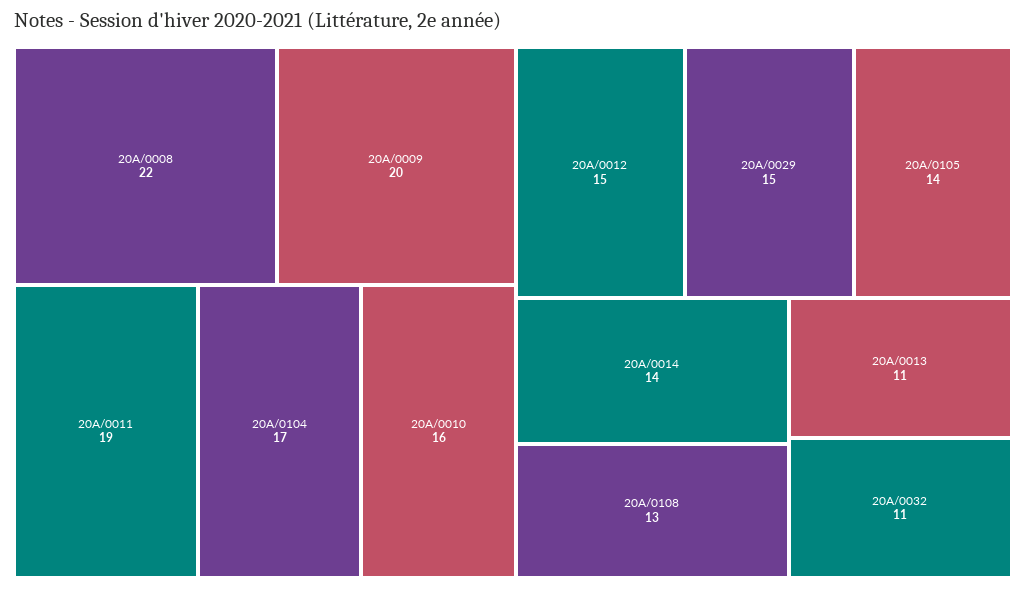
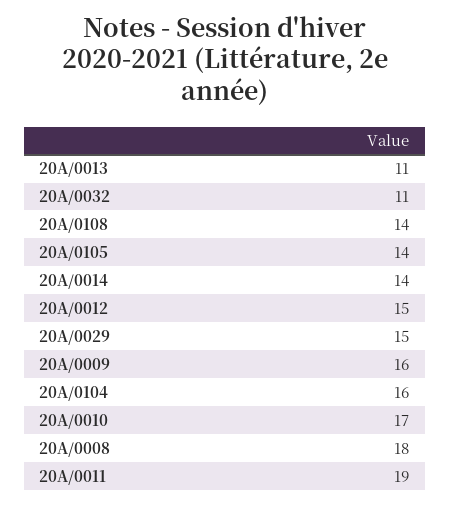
  {
-   "20A/0008": 22,
+   "20A/0008": 18,
-   "20A/0009": 20,
+   "20A/0009": 16,
    "20A/0011": 19,
-   "20A/0104": 17,
+   "20A/0104": 16,
-   "20A/0010": 16,
+   "20A/0010": 17,
    "20A/0012": 15,
    "20A/0029": 15,
    "20A/0105": 14,
    "20A/0014": 14,
-   "20A/0108": 13,
+   "20A/0108": 14,
    "20A/0013": 11,
    "20A/0032": 11
  }

